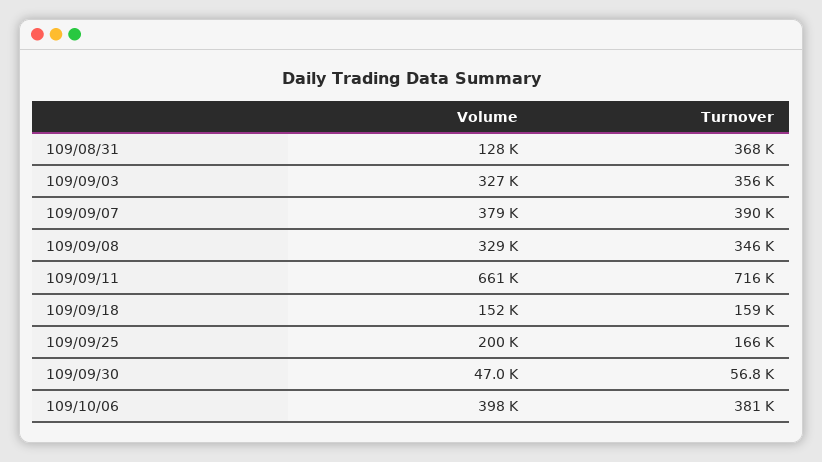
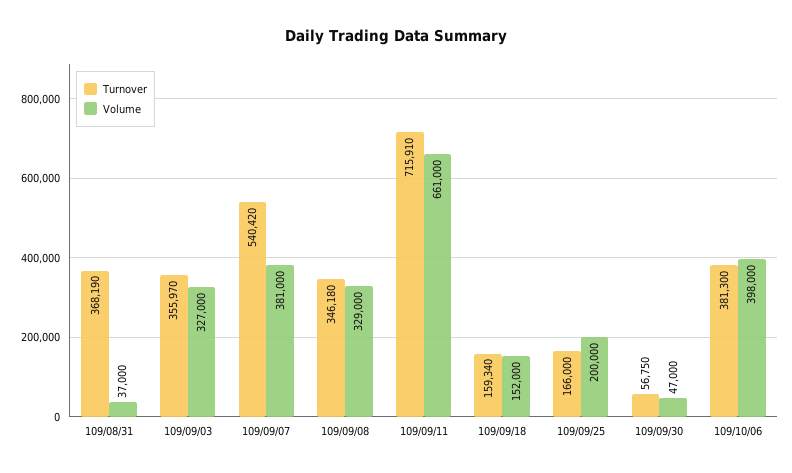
  {
    "Volume": {
-     "109/08/31": 128000,
+     "109/08/31": 37000,
      "109/09/03": 327000,
-     "109/09/07": 379000,
+     "109/09/07": 381000,
      "109/09/08": 329000,
      "109/09/11": 661000,
      "109/09/18": 152000,
      "109/09/25": 200000,
      "109/09/30": 47000,
      "109/10/06": 398000
    },
    "Turnover": {
      "109/08/31": 368190,
      "109/09/03": 355970,
-     "109/09/07": 390000,
+     "109/09/07": 540420,
      "109/09/08": 346180,
      "109/09/11": 715910,
      "109/09/18": 159340,
      "109/09/25": 166000,
      "109/09/30": 56750,
      "109/10/06": 381300
    }
  }

